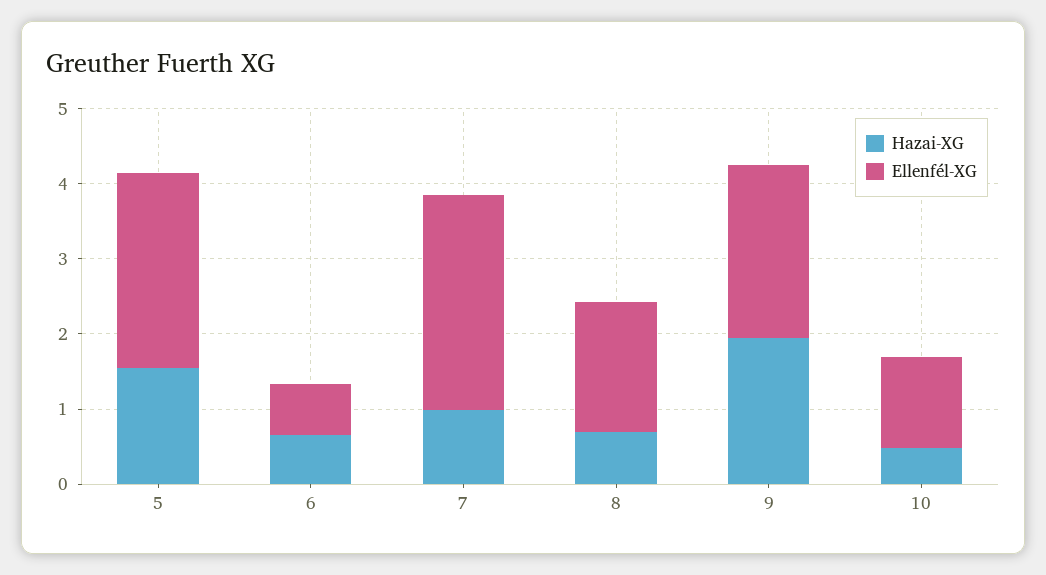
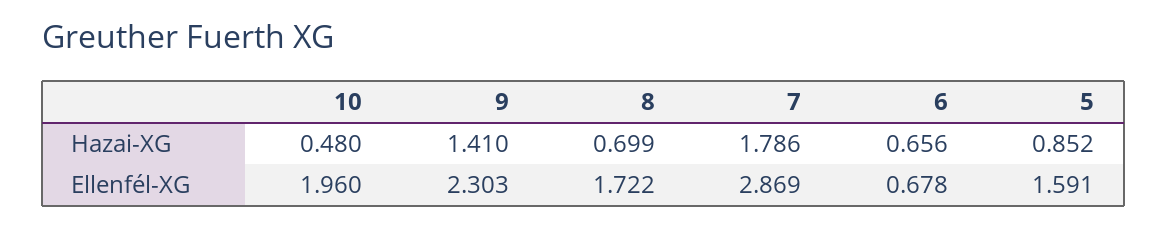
  {
    "Hazai-XG": {
-     "5": 1.6,
+     "5": 0.852,
      "6": 0.656,
-     "7": 1,
+     "7": 1.786,
      "8": 0.699,
-     "9": 2,
+     "9": 1.41,
      "10": 0.48
    },
    "Ellenfél-XG": {
-     "5": 2.6,
+     "5": 1.591,
      "6": 0.678,
      "7": 2.869,
      "8": 1.722,
      "9": 2.303,
-     "10": 1.2
+     "10": 1.96
    }
  }

